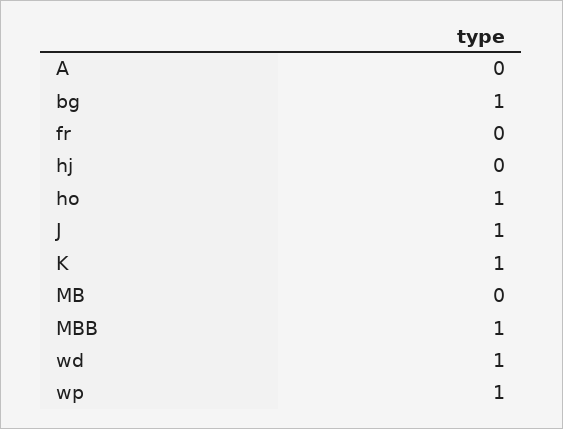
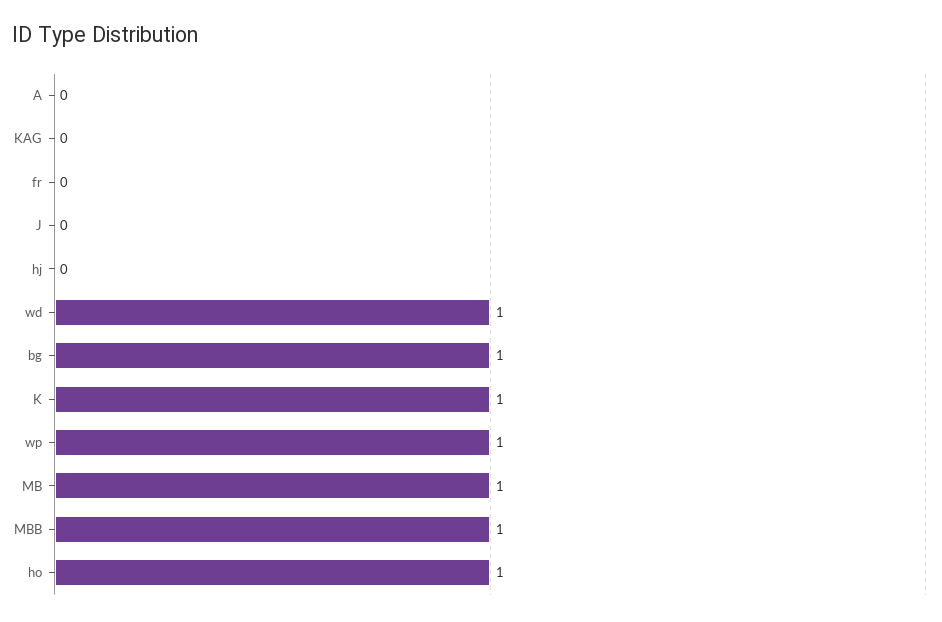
  {
    "A": 0,
    "bg": 1,
    "fr": 0,
    "hj": 0,
    "ho": 1,
-   "J": 1,
+   "J": 0,
    "K": 1,
-   "MB": 0,
+   "MB": 1,
    "MBB": 1,
    "wd": 1,
-   "wp": 1
+   "wp": 1,
+   "KAG": 0
  }

